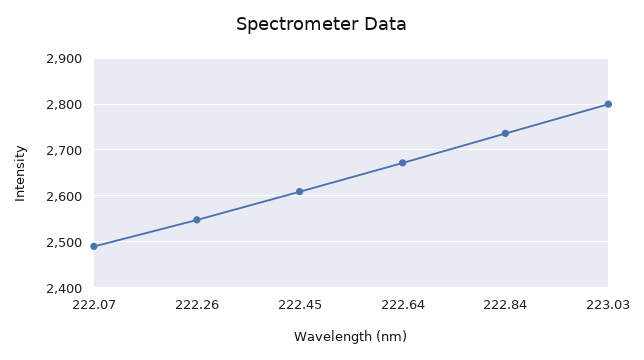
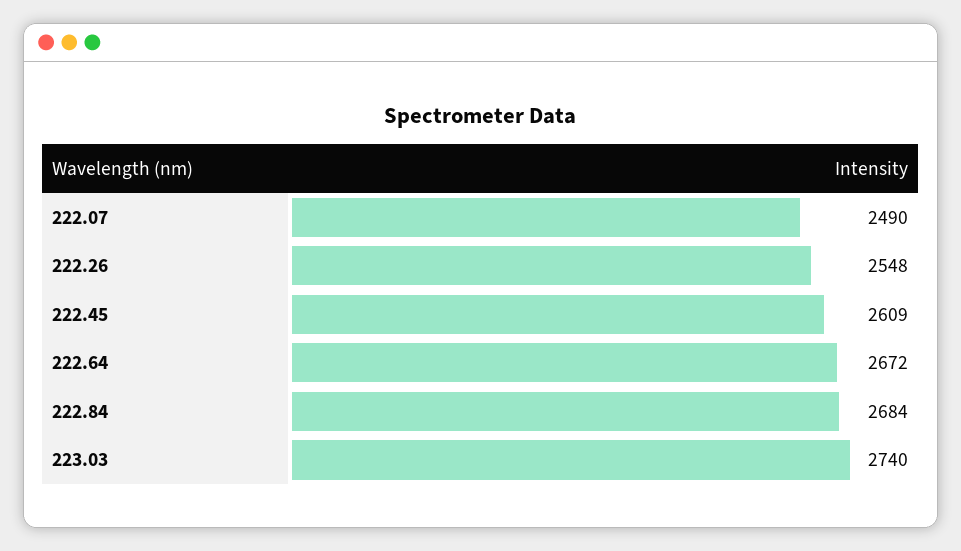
  {
    "222.07": 2490,
    "222.26": 2548,
    "222.45": 2609,
    "222.64": 2672,
-   "222.84": 2740,
+   "222.84": 2684,
-   "223.03": 2800
+   "223.03": 2740
  }

